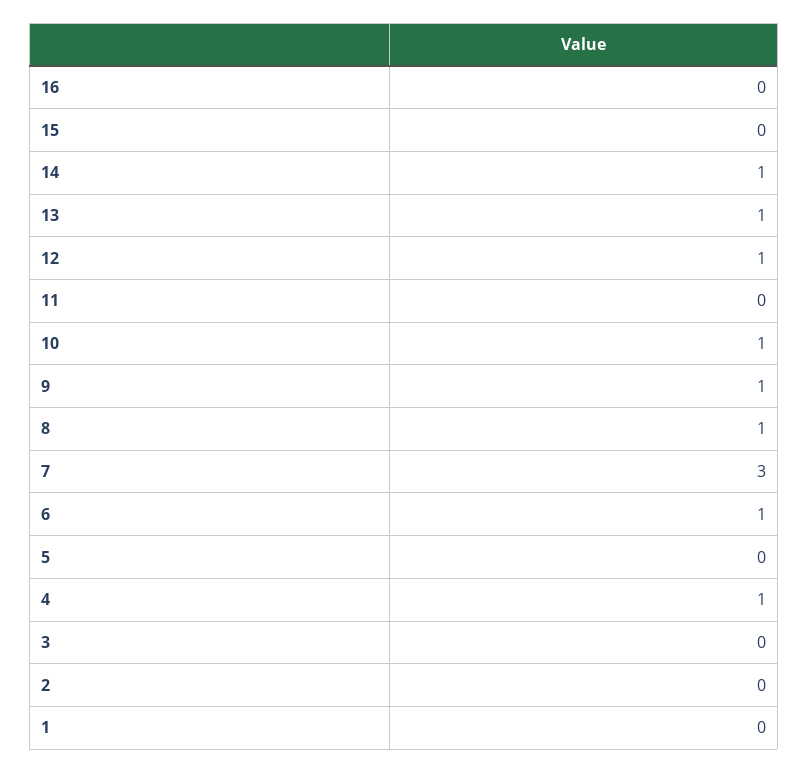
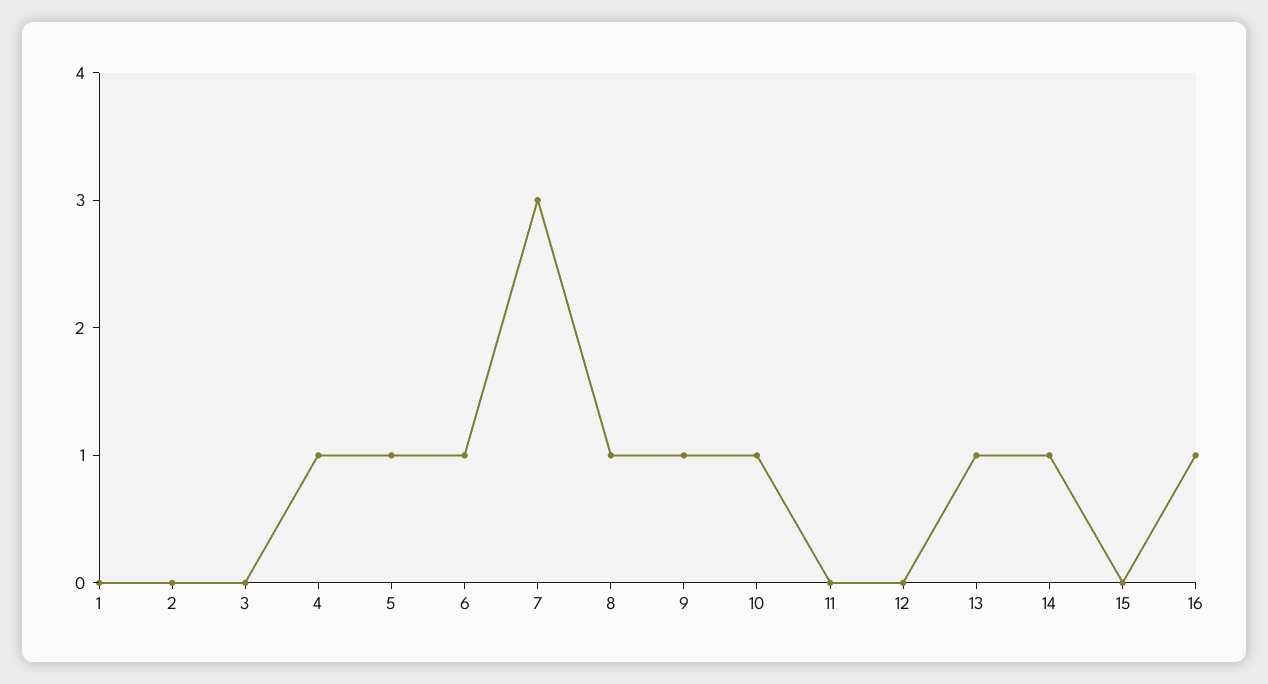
  {
-   "16": 0,
+   "16": 1,
    "15": 0,
    "14": 1,
    "13": 1,
-   "12": 1,
+   "12": 0,
    "11": 0,
    "10": 1,
    "9": 1,
    "8": 1,
    "7": 3,
    "6": 1,
-   "5": 0,
+   "5": 1,
    "4": 1,
    "3": 0,
    "2": 0,
    "1": 0
  }

